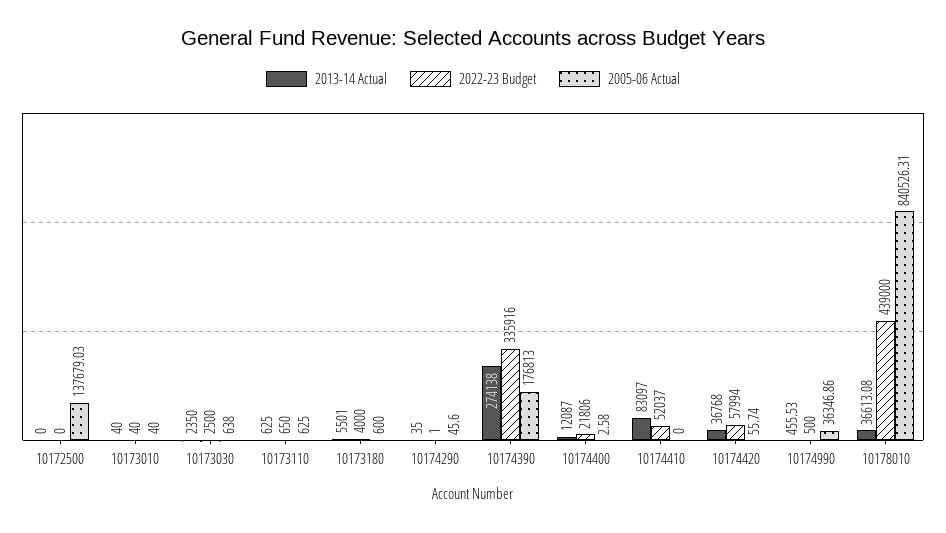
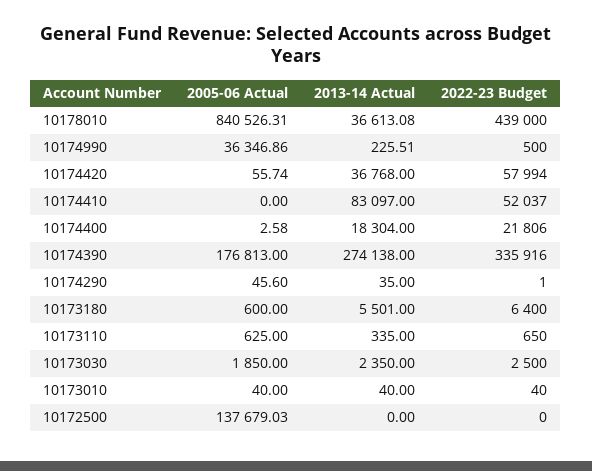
  {
    "2013-14 Actual": {
      "10172500": 0,
      "10173010": 40,
      "10173030": 2350,
-     "10173110": 625,
+     "10173110": 335,
      "10173180": 5501,
      "10174290": 35,
      "10174390": 274138,
-     "10174400": 12087,
+     "10174400": 18304,
      "10174410": 83097,
      "10174420": 36768,
-     "10174990": 455.53,
+     "10174990": 225.51,
      "10178010": 36613.08
    },
    "2022-23 Budget": {
      "10172500": 0,
      "10173010": 40,
      "10173030": 2500,
      "10173110": 650,
-     "10173180": 4000,
+     "10173180": 6400,
      "10174290": 1,
      "10174390": 335916,
      "10174400": 21806,
      "10174410": 52037,
      "10174420": 57994,
      "10174990": 500,
      "10178010": 439000
    },
    "2005-06 Actual": {
      "10172500": 137679.03,
      "10173010": 40,
-     "10173030": 638,
+     "10173030": 1850,
      "10173110": 625,
      "10173180": 600,
      "10174290": 45.6,
      "10174390": 176813,
      "10174400": 2.58,
      "10174410": 0,
      "10174420": 55.74,
      "10174990": 36346.86,
      "10178010": 840526.31
    }
  }

